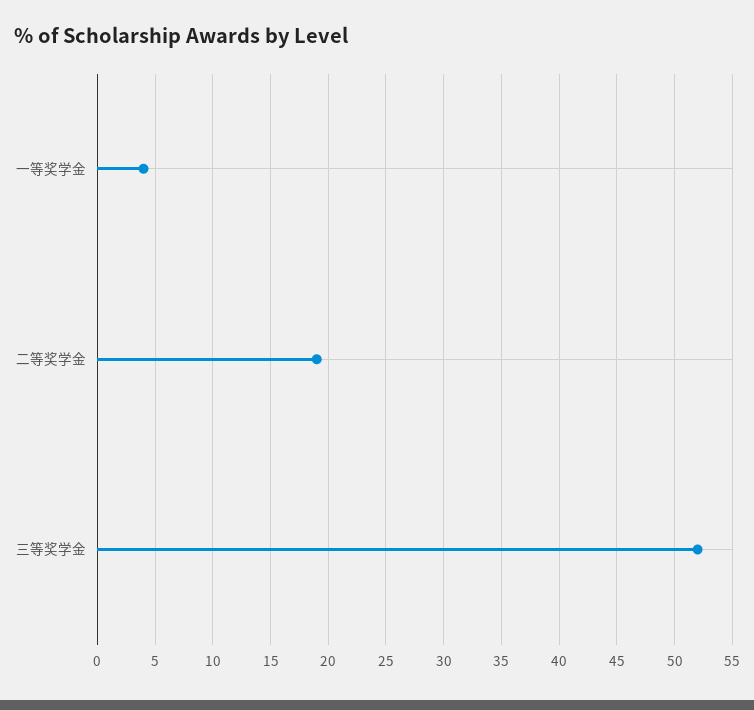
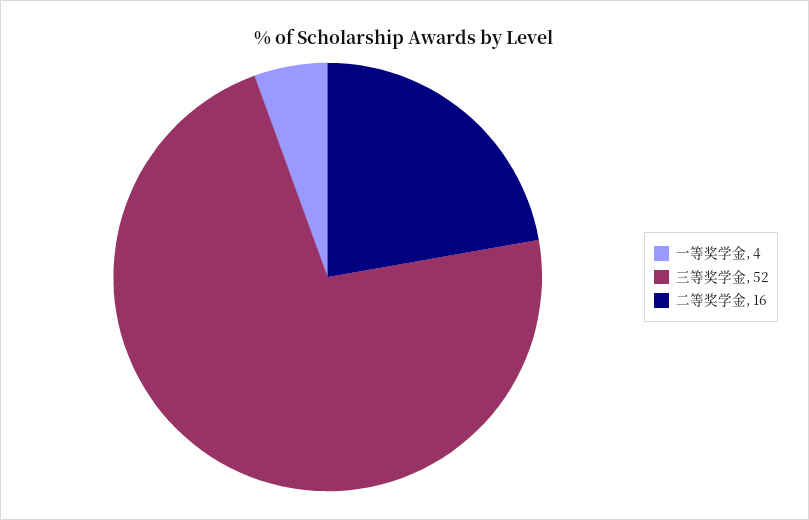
  {
    "一等奖学金": 4,
-   "二等奖学金": 19,
+   "二等奖学金": 16,
    "三等奖学金": 52
  }

